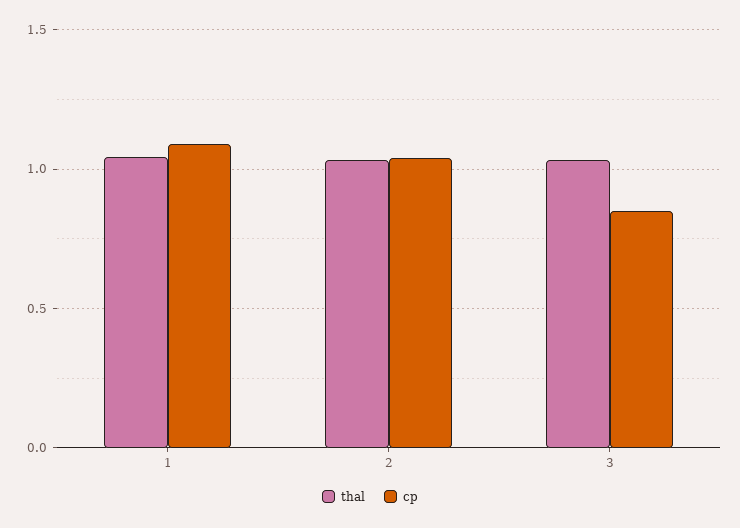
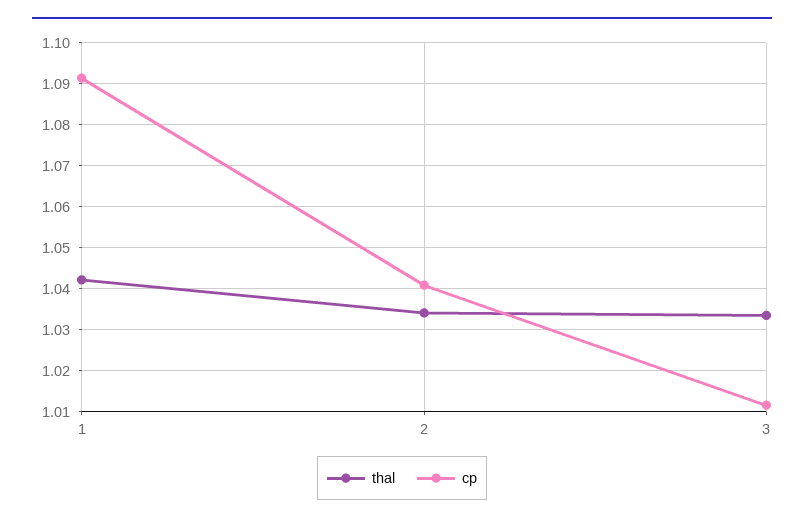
  {
    "thal": {
      "1": 1.042,
      "2": 1.034,
      "3": 1.034
    },
    "cp": {
      "1": 1.092,
      "2": 1.04,
-     "3": 0.85
+     "3": 1.012
    }
  }

